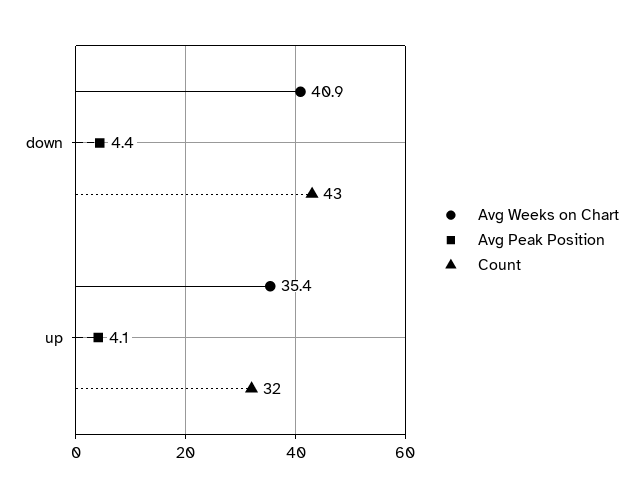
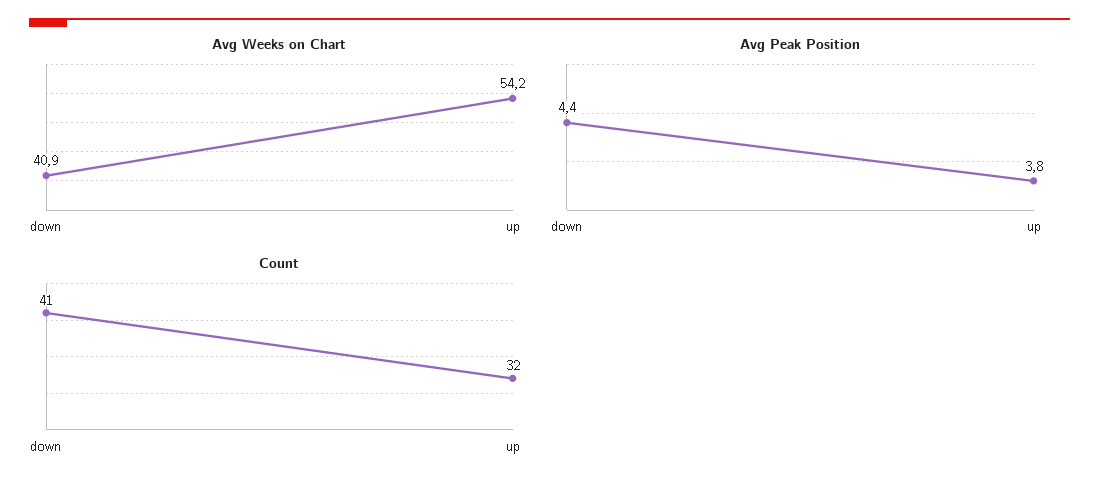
  {
    "Avg Weeks on Chart": {
      "down": 40.9,
-     "up": 35.4
+     "up": 54.2
    },
    "Avg Peak Position": {
      "down": 4.4,
-     "up": 4.1
+     "up": 3.8
    },
    "Count": {
-     "down": 43,
+     "down": 41,
      "up": 32
    }
  }

